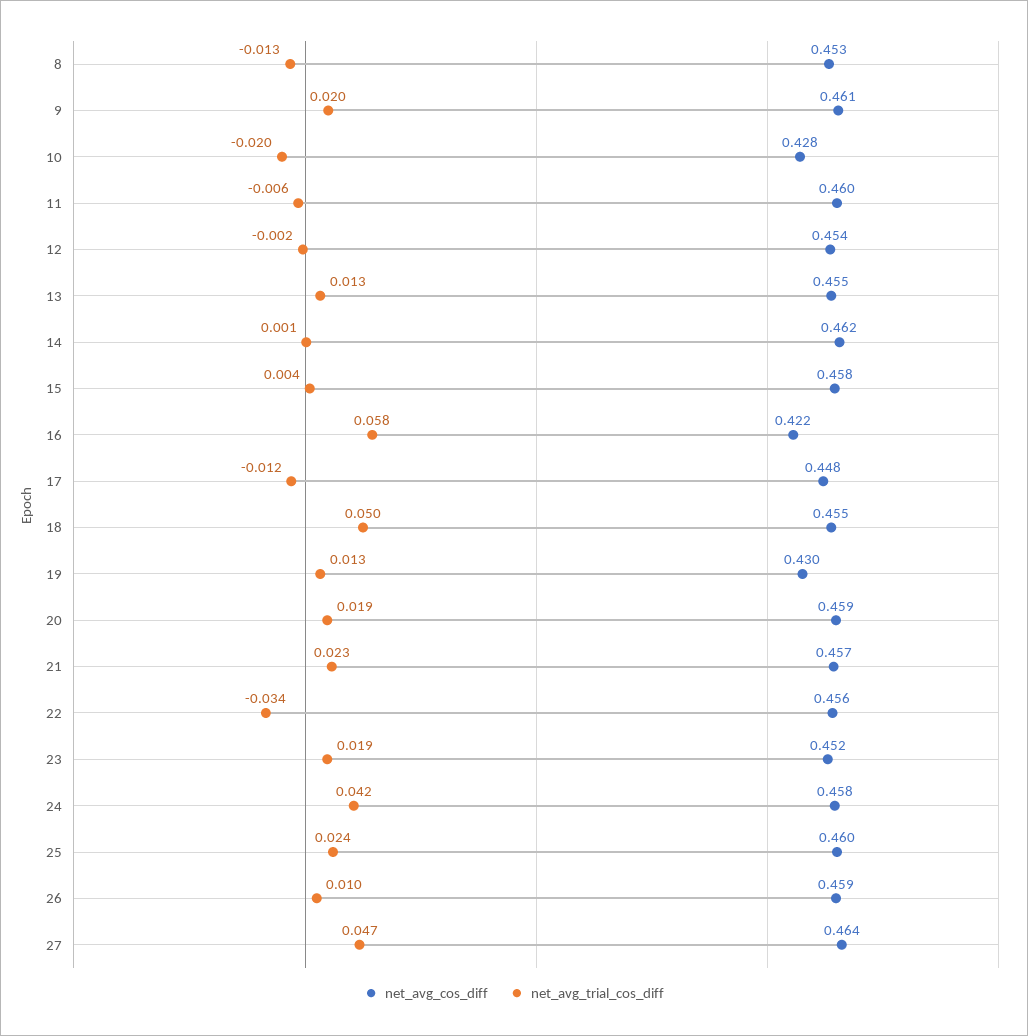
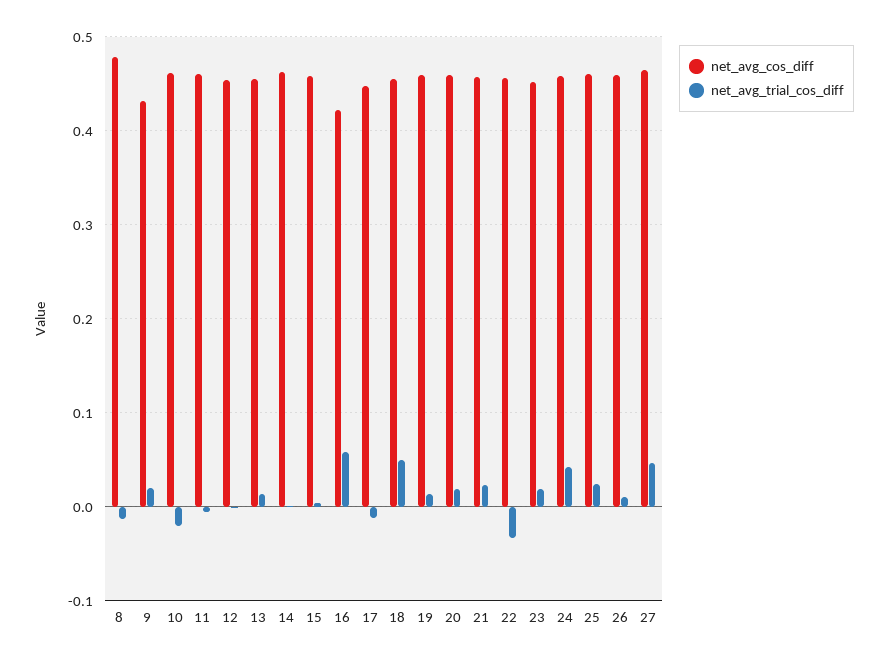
  {
    "net_avg_cos_diff": {
-     "8": 0.453,
+     "8": 0.48,
-     "9": 0.461,
+     "9": 0.43,
-     "10": 0.428,
+     "10": 0.46,
      "11": 0.46,
      "12": 0.454,
      "13": 0.455,
      "14": 0.462,
      "15": 0.458,
      "16": 0.422,
      "17": 0.448,
      "18": 0.455,
-     "19": 0.43,
+     "19": 0.46,
      "20": 0.459,
      "21": 0.457,
      "22": 0.456,
      "23": 0.452,
      "24": 0.458,
      "25": 0.46,
      "26": 0.459,
      "27": 0.464
    },
    "net_avg_trial_cos_diff": {
      "8": -0.013,
      "9": 0.02,
      "10": -0.02,
      "11": -0.006,
      "12": -0.002,
      "13": 0.013,
      "14": 0.001,
      "15": 0.004,
      "16": 0.058,
      "17": -0.012,
      "18": 0.05,
      "19": 0.013,
      "20": 0.019,
      "21": 0.023,
      "22": -0.034,
      "23": 0.019,
      "24": 0.042,
      "25": 0.024,
      "26": 0.01,
      "27": 0.047
    }
  }

